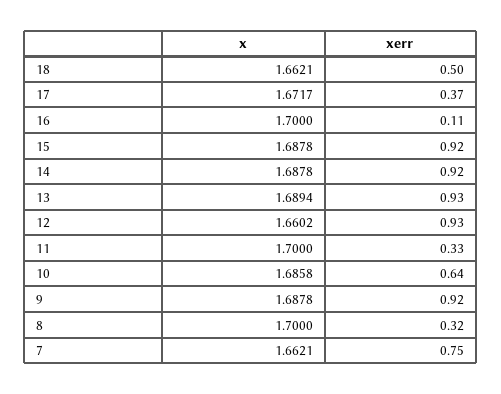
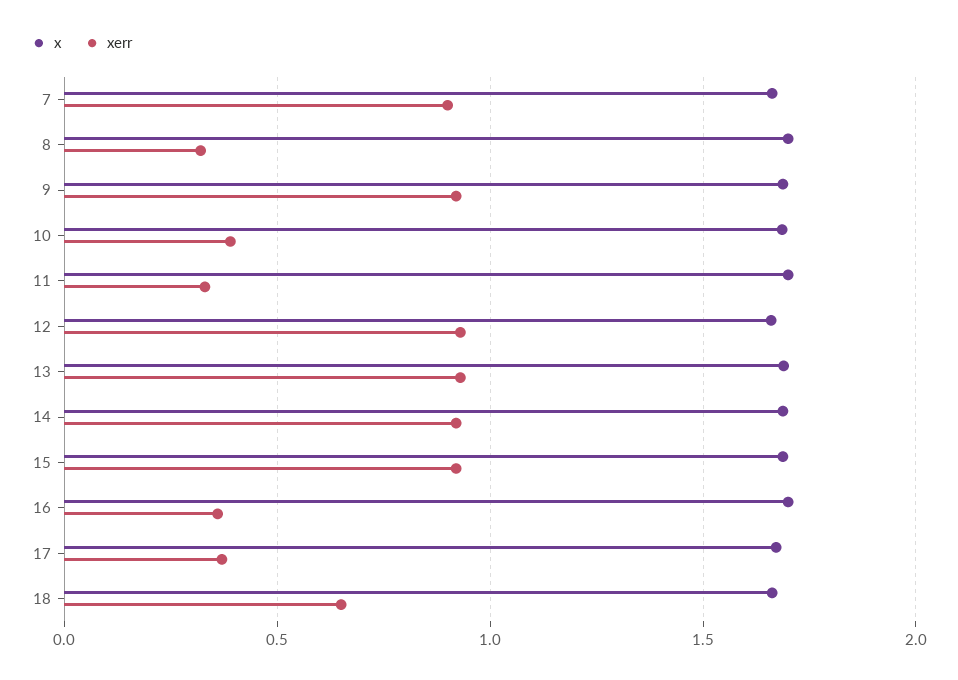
  {
    "x": {
      "18": 1.6621,
      "17": 1.6717,
      "16": 1.7,
      "15": 1.6878,
      "14": 1.6878,
      "13": 1.6894,
      "12": 1.6602,
      "11": 1.7,
      "10": 1.6858,
      "9": 1.6878,
      "8": 1.7,
      "7": 1.6621
    },
    "xerr": {
-     "18": 0.5,
+     "18": 0.65,
      "17": 0.37,
-     "16": 0.11,
+     "16": 0.35,
      "15": 0.92,
      "14": 0.92,
      "13": 0.93,
      "12": 0.93,
      "11": 0.33,
-     "10": 0.64,
+     "10": 0.4,
      "9": 0.92,
      "8": 0.32,
-     "7": 0.75
+     "7": 0.9
    }
  }

